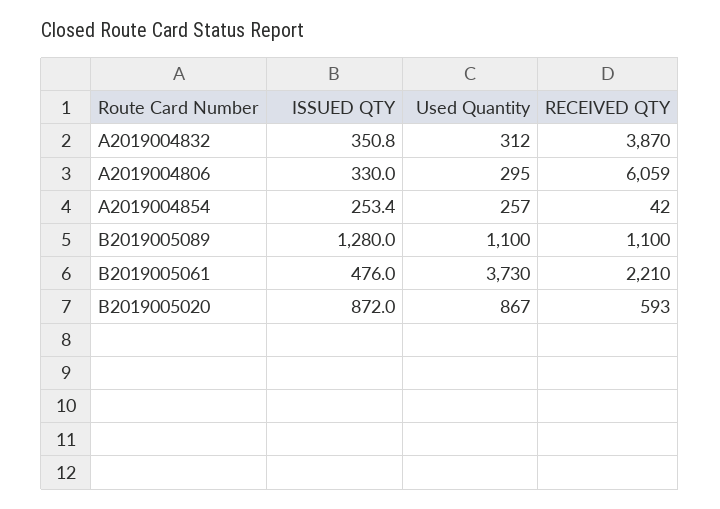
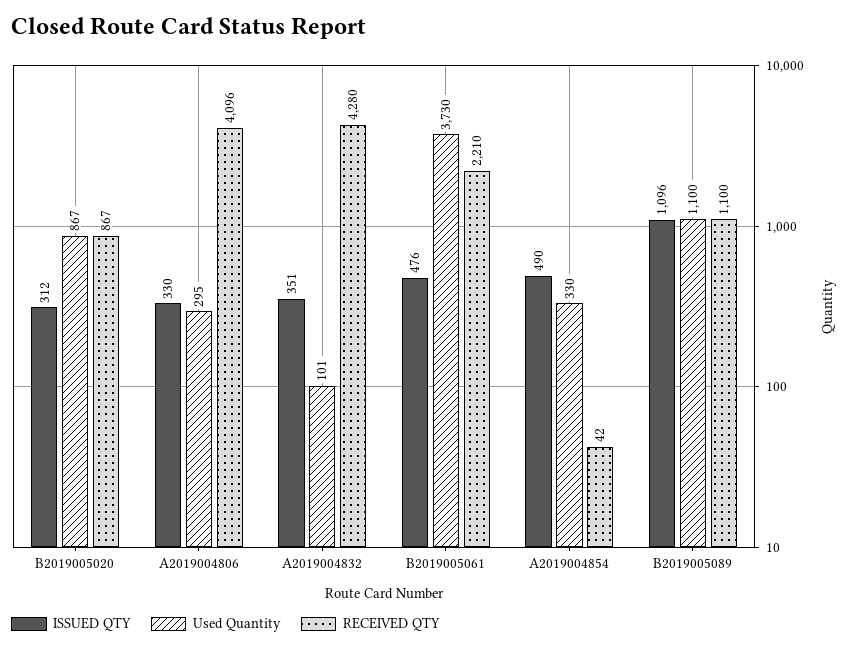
  {
    "ISSUED QTY": {
      "A2019004832": 350.8,
      "A2019004806": 330,
-     "A2019004854": 253.4,
+     "A2019004854": 490,
-     "B2019005089": 1280,
+     "B2019005089": 1096,
      "B2019005061": 476,
-     "B2019005020": 872
+     "B2019005020": 312
    },
    "Used Quantity": {
-     "A2019004832": 312,
+     "A2019004832": 101,
      "A2019004806": 295,
-     "A2019004854": 257,
+     "A2019004854": 330,
      "B2019005089": 1100,
      "B2019005061": 3730,
      "B2019005020": 867
    },
    "RECEIVED QTY": {
-     "A2019004832": 3870,
+     "A2019004832": 4280,
-     "A2019004806": 6059,
+     "A2019004806": 4096,
      "A2019004854": 42,
      "B2019005089": 1100,
      "B2019005061": 2210,
-     "B2019005020": 593
+     "B2019005020": 867
    }
  }

